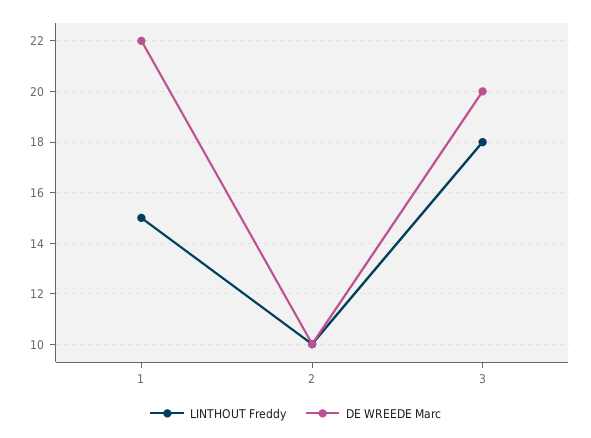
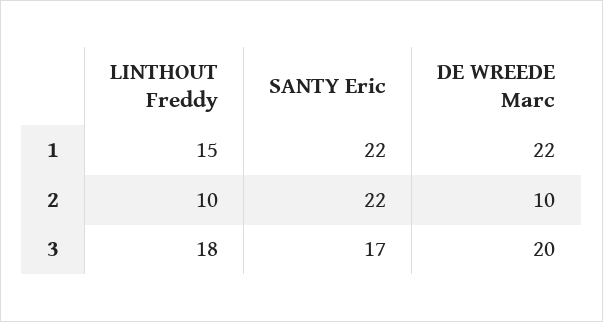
  {
    "LINTHOUT Freddy": {
      "1": 15,
      "2": 10,
      "3": 18
    },
    "DE WREEDE Marc": {
      "1": 22,
      "2": 10,
      "3": 20
-   }
+   },
+   "SANTY Eric": {
+     "1": 22,
+     "2": 22,
+     "3": 17
+   }
  }

